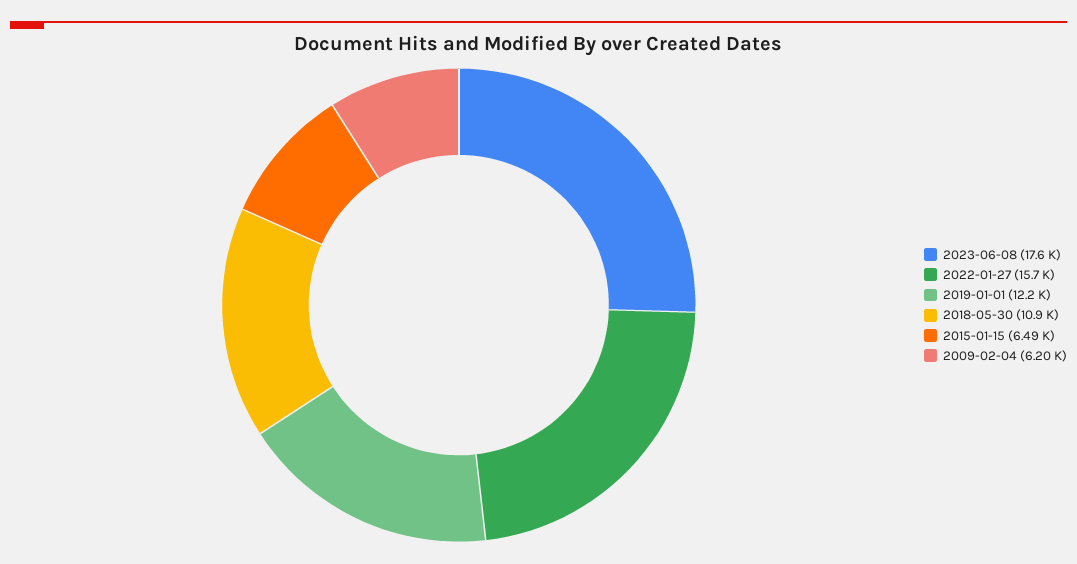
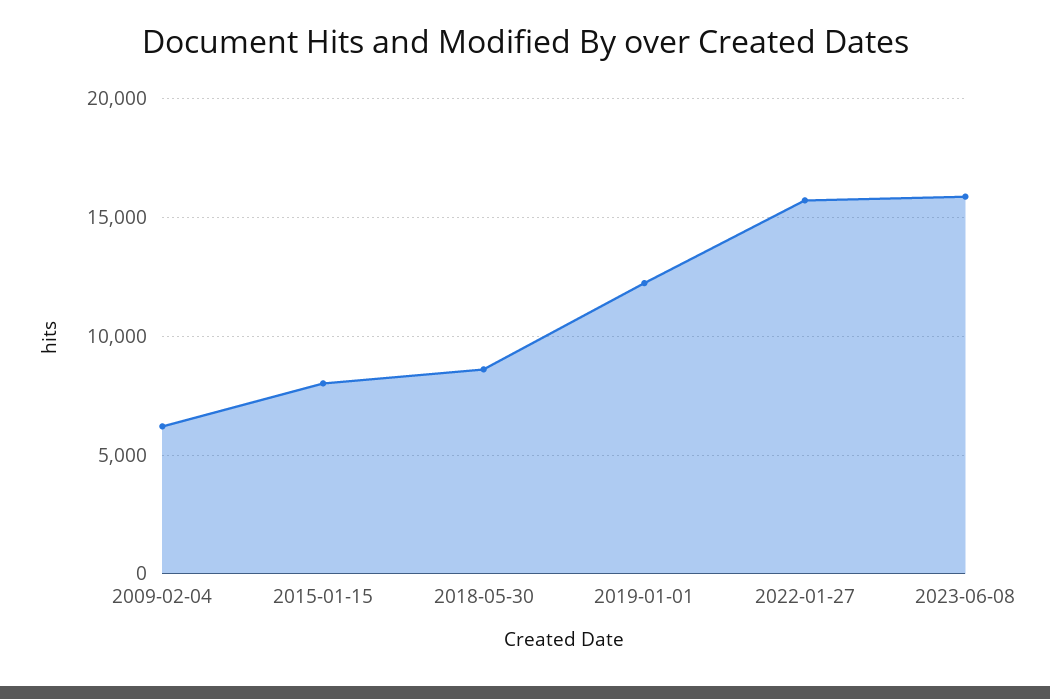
  {
-   "2023-06-08": 17600,
+   "2023-06-08": 16000,
    "2022-01-27": 15700,
    "2019-01-01": 12200,
-   "2018-05-30": 10900,
+   "2018-05-30": 8500,
-   "2015-01-15": 6490,
+   "2015-01-15": 8000,
    "2009-02-04": 6200
  }

